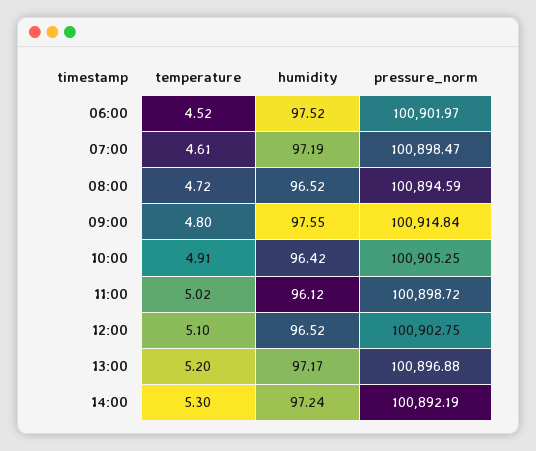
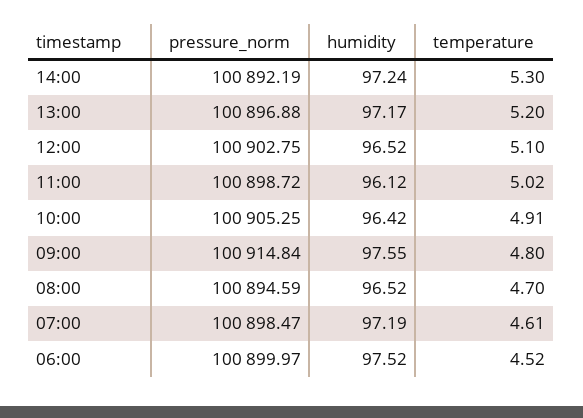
  {
    "temperature": {
      "06:00": 4.52,
      "07:00": 4.61,
-     "08:00": 4.72,
+     "08:00": 4.7,
      "09:00": 4.8,
      "10:00": 4.91,
      "11:00": 5.02,
      "12:00": 5.1,
      "13:00": 5.2,
      "14:00": 5.3
    },
    "humidity": {
      "06:00": 97.52,
      "07:00": 97.19,
      "08:00": 96.52,
      "09:00": 97.55,
      "10:00": 96.42,
      "11:00": 96.12,
      "12:00": 96.52,
      "13:00": 97.17,
      "14:00": 97.24
    },
    "pressure_norm": {
-     "06:00": 100901.97,
+     "06:00": 100899.97,
      "07:00": 100898.47,
      "08:00": 100894.59,
      "09:00": 100914.84,
      "10:00": 100905.25,
      "11:00": 100898.72,
      "12:00": 100902.75,
      "13:00": 100896.88,
      "14:00": 100892.19
    }
  }

